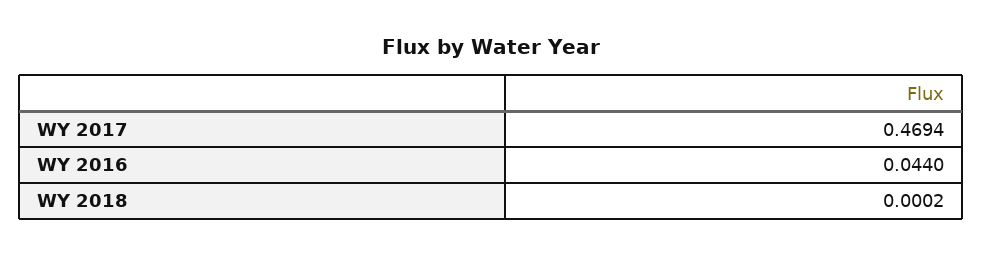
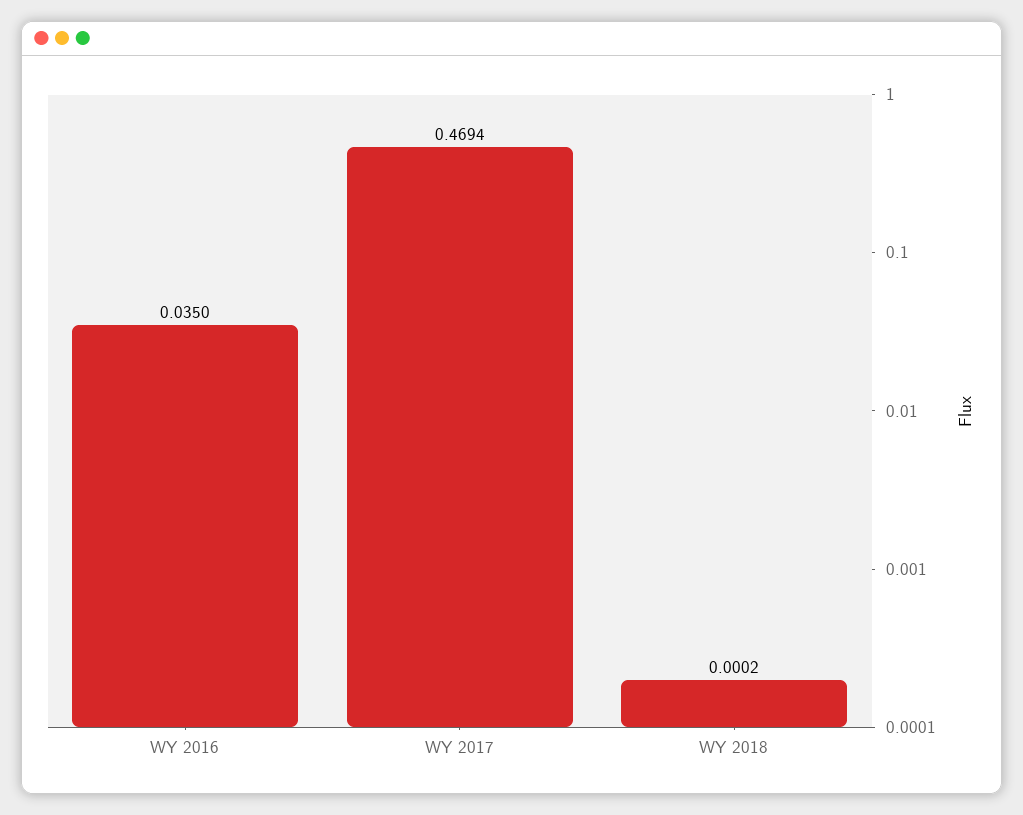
  {
    "WY 2017": 0.4694,
-   "WY 2016": 0.044,
+   "WY 2016": 0.035,
    "WY 2018": 0.0002
  }

